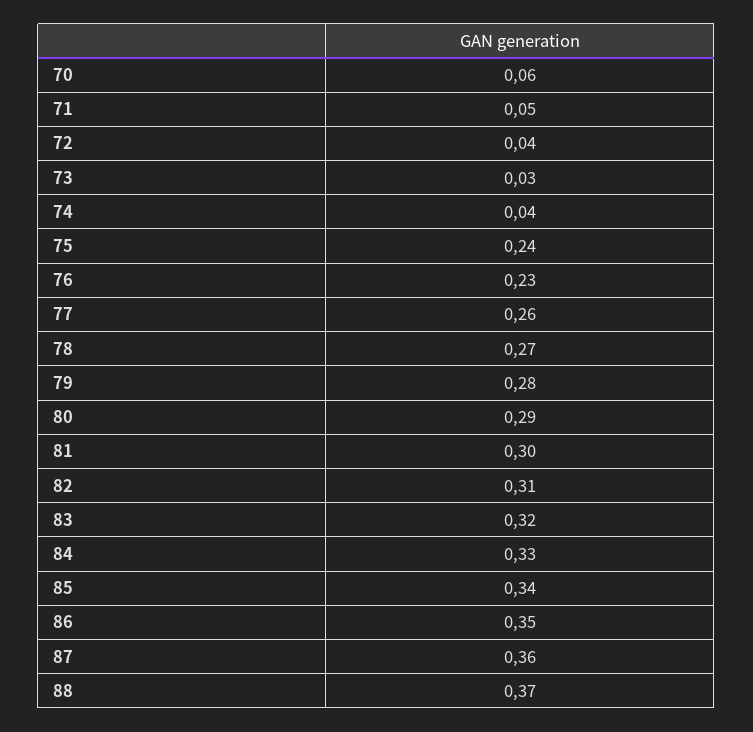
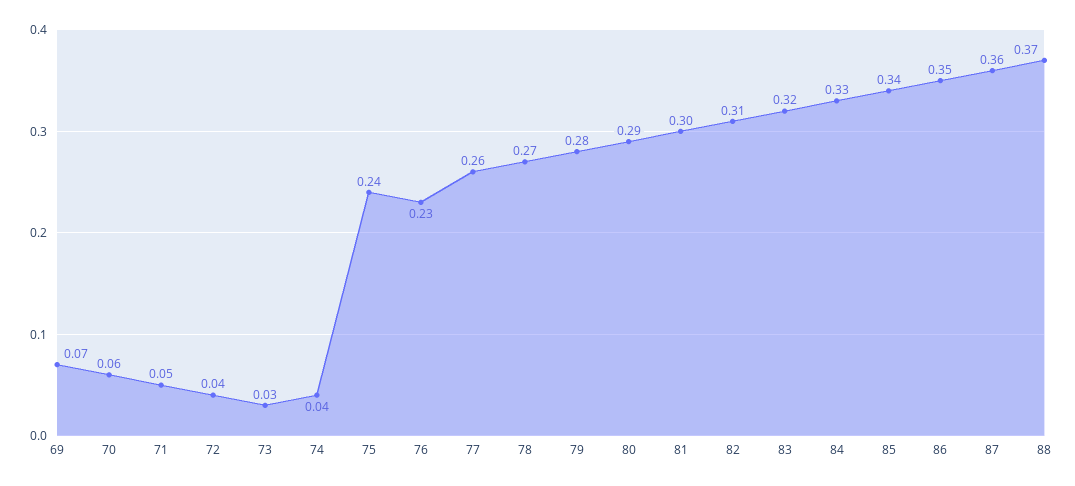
  {
    "70": 0.06,
    "71": 0.05,
    "72": 0.04,
    "73": 0.03,
    "74": 0.04,
    "75": 0.24,
    "76": 0.23,
    "77": 0.26,
    "78": 0.27,
    "79": 0.28,
    "80": 0.29,
    "81": 0.3,
    "82": 0.31,
    "83": 0.32,
    "84": 0.33,
    "85": 0.34,
    "86": 0.35,
    "87": 0.36,
-   "88": 0.37
+   "88": 0.37,
+   "69": 0.07
  }

